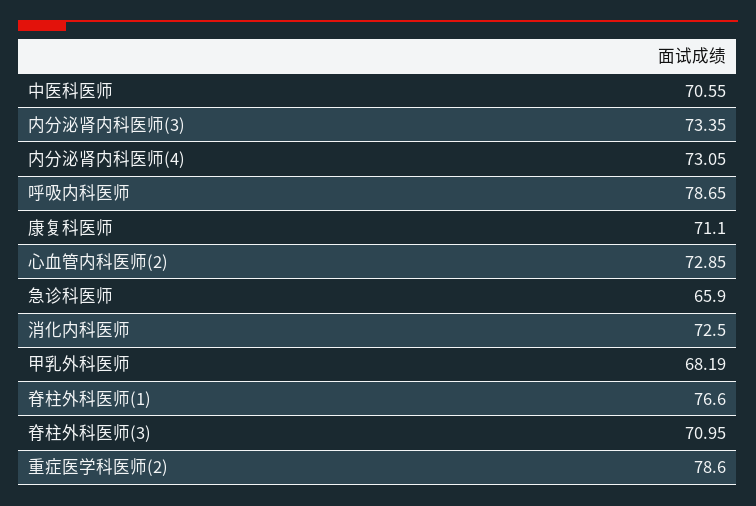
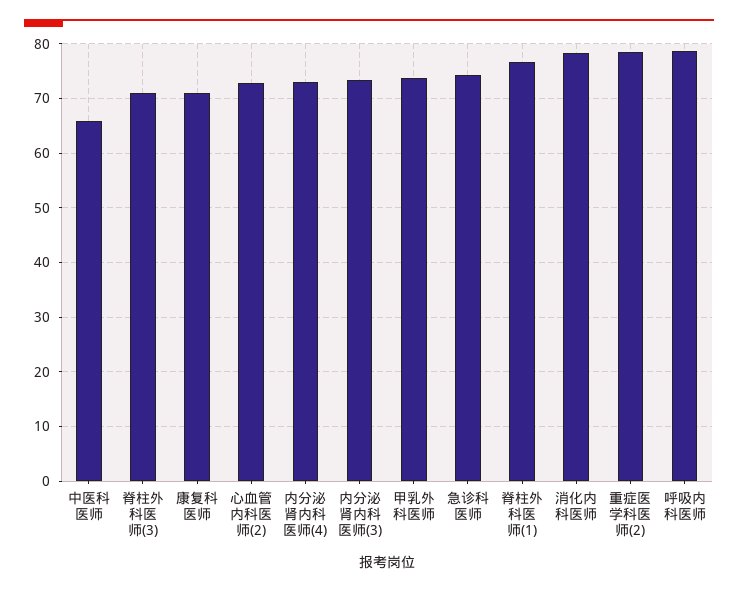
  {
-   "中医科医师": 70.55,
+   "中医科医师": 66,
    "内分泌肾内科医师(3)": 73.35,
    "内分泌肾内科医师(4)": 73.05,
    "呼吸内科医师": 78.65,
    "康复科医师": 71.1,
    "心血管内科医师(2)": 72.85,
-   "急诊科医师": 65.9,
+   "急诊科医师": 74,
-   "消化内科医师": 72.5,
+   "消化内科医师": 78,
-   "甲乳外科医师": 68.19,
+   "甲乳外科医师": 74,
    "脊柱外科医师(1)": 76.6,
    "脊柱外科医师(3)": 70.95,
    "重症医学科医师(2)": 78.6
  }

